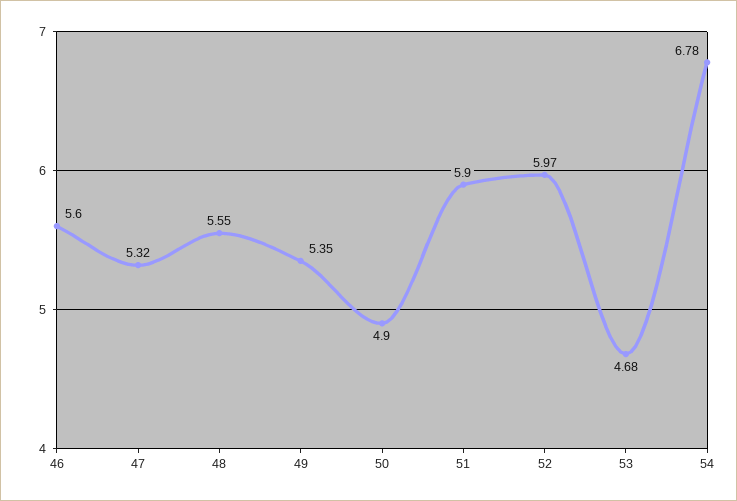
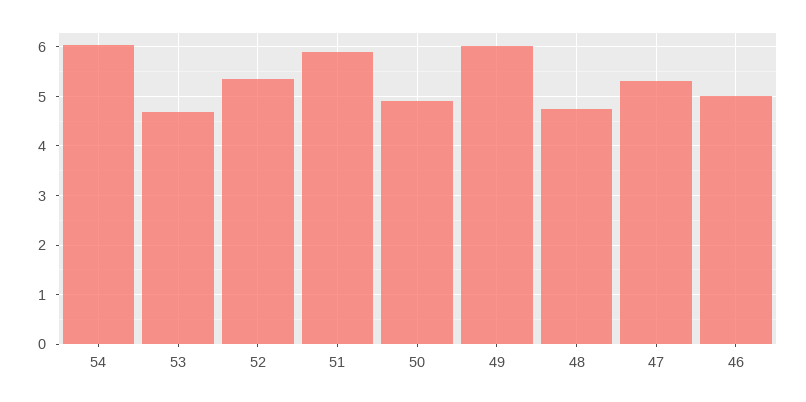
  {
-   "46": 5.6,
+   "46": 5,
    "47": 5.32,
-   "48": 5.55,
+   "48": 4.8,
-   "49": 5.35,
+   "49": 6,
    "50": 4.9,
    "51": 5.9,
-   "52": 5.97,
+   "52": 5.4,
    "53": 4.68,
-   "54": 6.78
+   "54": 6
  }

